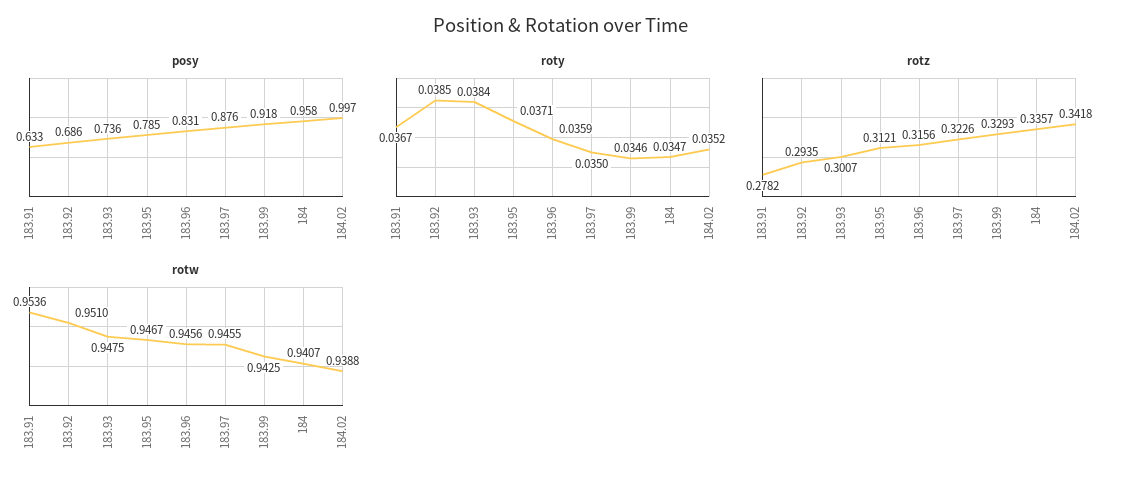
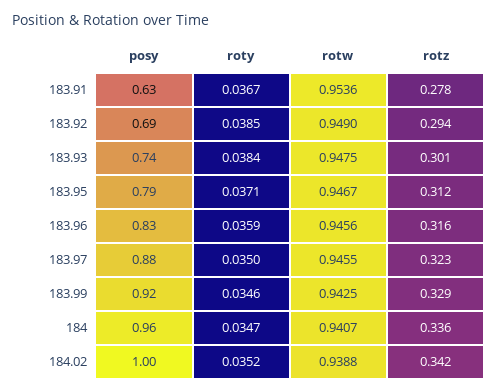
  {
    "posy": {
      "183.91": 0.633,
      "183.92": 0.686,
      "183.93": 0.736,
      "183.95": 0.785,
      "183.96": 0.831,
      "183.97": 0.876,
      "183.99": 0.918,
      "184": 0.958,
      "184.02": 0.997
    },
    "roty": {
      "183.91": 0.0367,
      "183.92": 0.0385,
      "183.93": 0.0384,
      "183.95": 0.0371,
      "183.96": 0.0359,
      "183.97": 0.035,
      "183.99": 0.0346,
      "184": 0.0347,
      "184.02": 0.0352
    },
    "rotz": {
      "183.91": 0.2782,
      "183.92": 0.2935,
      "183.93": 0.3007,
      "183.95": 0.3121,
      "183.96": 0.3156,
      "183.97": 0.3226,
      "183.99": 0.3293,
      "184": 0.3357,
      "184.02": 0.3418
    },
    "rotw": {
      "183.91": 0.9536,
-     "183.92": 0.951,
+     "183.92": 0.949,
      "183.93": 0.9475,
      "183.95": 0.9467,
      "183.96": 0.9456,
      "183.97": 0.9455,
      "183.99": 0.9425,
      "184": 0.9407,
      "184.02": 0.9388
    }
  }

